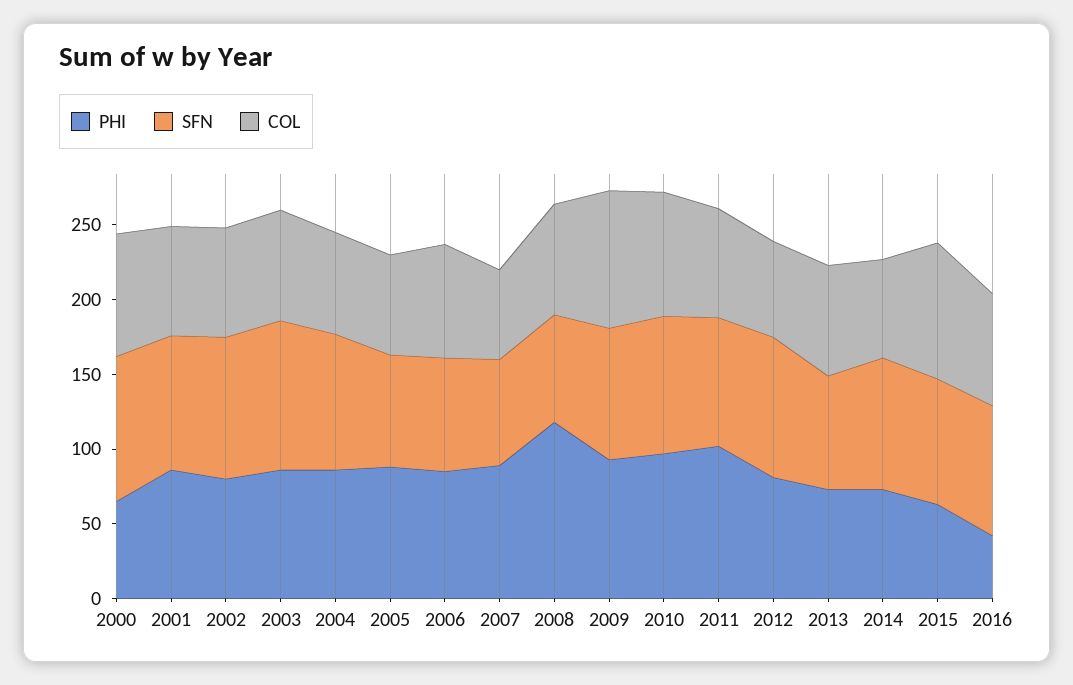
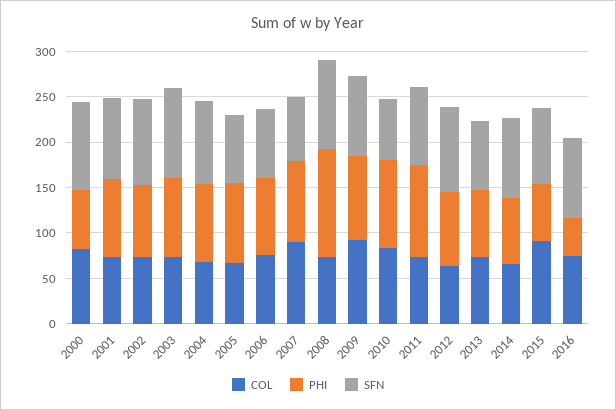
  {
    "PHI": {
      "2000": 70,
      "2001": 90,
      "2002": 80,
      "2003": 90,
      "2004": 90,
      "2005": 90,
      "2006": 90,
      "2007": 90,
      "2008": 120,
      "2009": 90,
      "2010": 100,
      "2011": 100,
      "2012": 80,
      "2013": 70,
      "2014": 70,
      "2015": 60,
      "2016": 40
    },
    "SFN": {
      "2000": 100,
      "2001": 90,
      "2002": 100,
      "2003": 100,
      "2004": 90,
      "2005": 80,
      "2006": 80,
      "2007": 70,
-     "2008": 70,
+     "2008": 100,
      "2009": 90,
-     "2010": 90,
+     "2010": 70,
      "2011": 90,
      "2012": 90,
      "2013": 80,
      "2014": 90,
      "2015": 80,
      "2016": 90
    },
    "COL": {
      "2000": 80,
      "2001": 70,
      "2002": 70,
      "2003": 70,
      "2004": 70,
      "2005": 70,
      "2006": 80,
-     "2007": 60,
+     "2007": 90,
      "2008": 70,
      "2009": 90,
      "2010": 80,
      "2011": 70,
      "2012": 60,
      "2013": 70,
      "2014": 70,
      "2015": 90,
      "2016": 80
    }
  }

